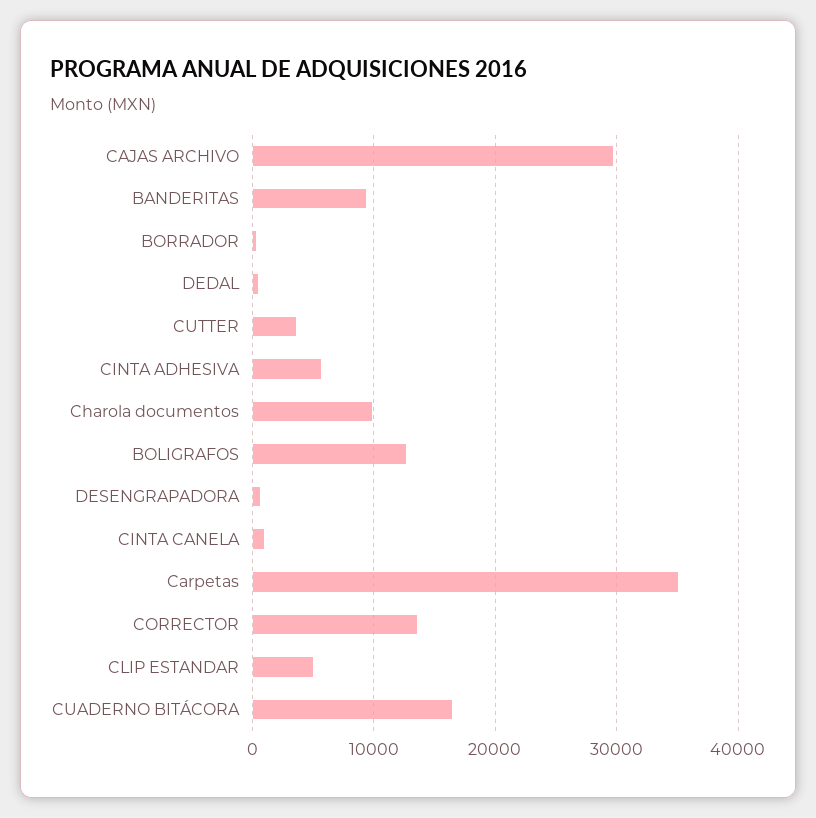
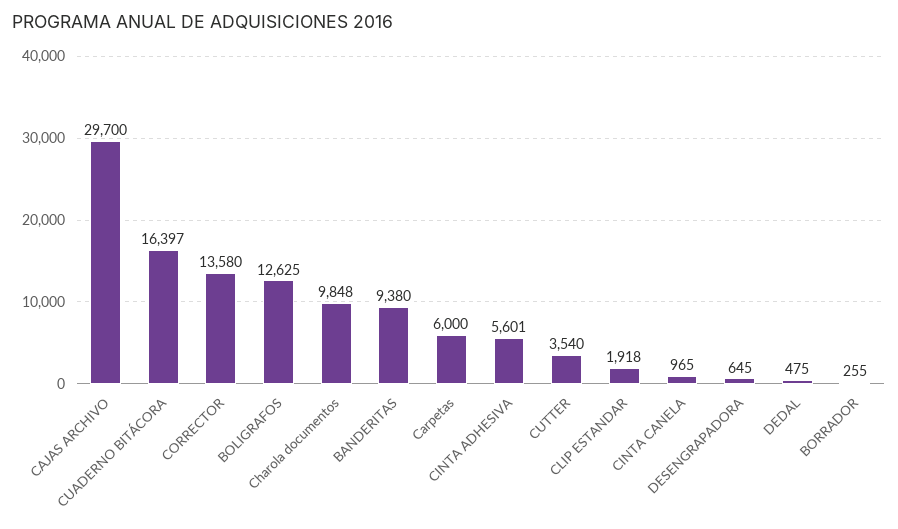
  {
    "CAJAS ARCHIVO": 29700,
    "BANDERITAS": 9380,
    "BORRADOR": 255,
    "DEDAL": 475,
    "CUTTER": 3540,
    "CINTA ADHESIVA": 5601,
    "Charola documentos": 9848,
    "BOLIGRAFOS": 12625,
    "DESENGRAPADORA": 645,
    "CINTA CANELA": 965,
-   "Carpetas": 35000,
+   "Carpetas": 6000,
    "CORRECTOR": 13580,
-   "CLIP ESTANDAR": 5000,
+   "CLIP ESTANDAR": 1918,
    "CUADERNO BITÁCORA": 16397
  }

